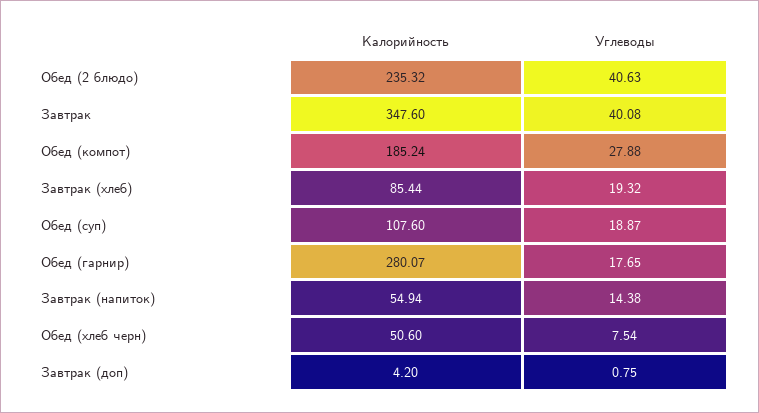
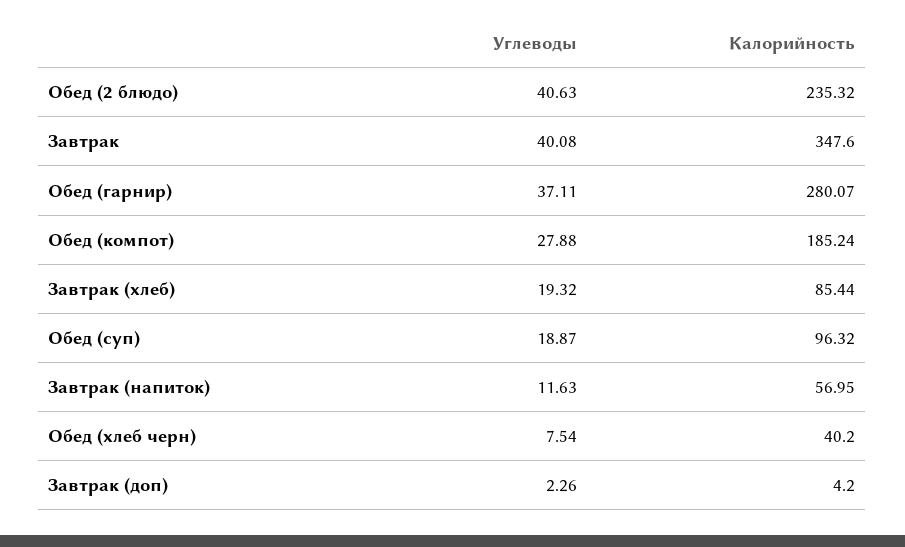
  {
    "Калорийность": {
      "Обед (2 блюдо)": 235.32,
      "Завтрак": 347.6,
      "Обед (компот)": 185.24,
      "Завтрак (хлеб)": 85.44,
-     "Обед (суп)": 107.6,
+     "Обед (суп)": 96.32,
      "Обед (гарнир)": 280.07,
-     "Завтрак (напиток)": 54.94,
+     "Завтрак (напиток)": 56.95,
-     "Обед (хлеб черн)": 50.6,
+     "Обед (хлеб черн)": 40.2,
      "Завтрак (доп)": 4.2
    },
    "Углеводы": {
      "Обед (2 блюдо)": 40.63,
      "Завтрак": 40.08,
      "Обед (компот)": 27.88,
      "Завтрак (хлеб)": 19.32,
      "Обед (суп)": 18.87,
-     "Обед (гарнир)": 17.65,
+     "Обед (гарнир)": 37.11,
-     "Завтрак (напиток)": 14.38,
+     "Завтрак (напиток)": 11.63,
      "Обед (хлеб черн)": 7.54,
-     "Завтрак (доп)": 0.75
+     "Завтрак (доп)": 2.26
    }
  }

